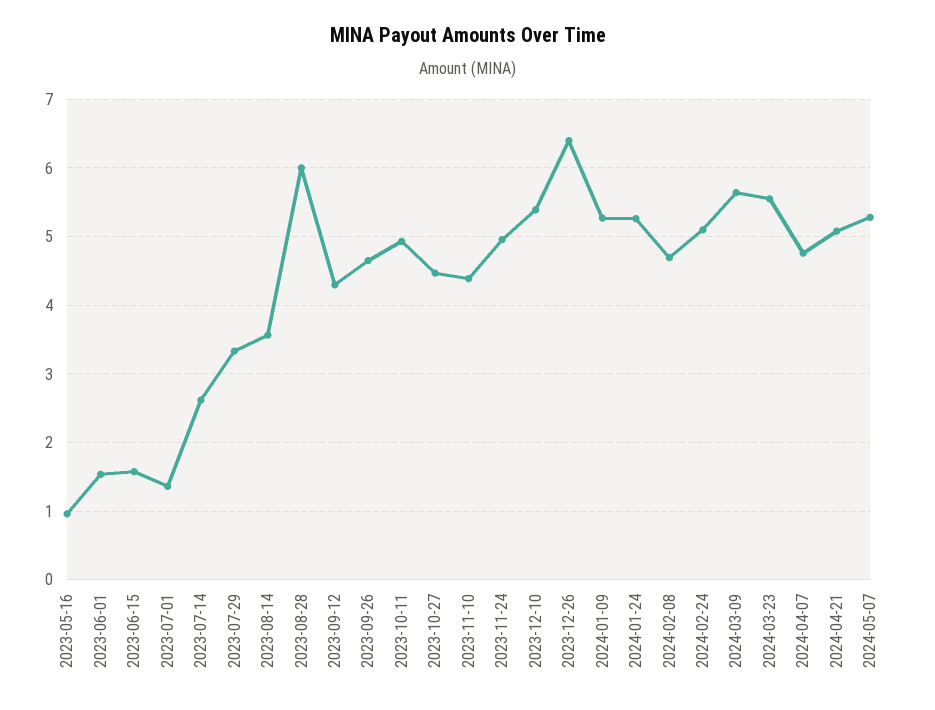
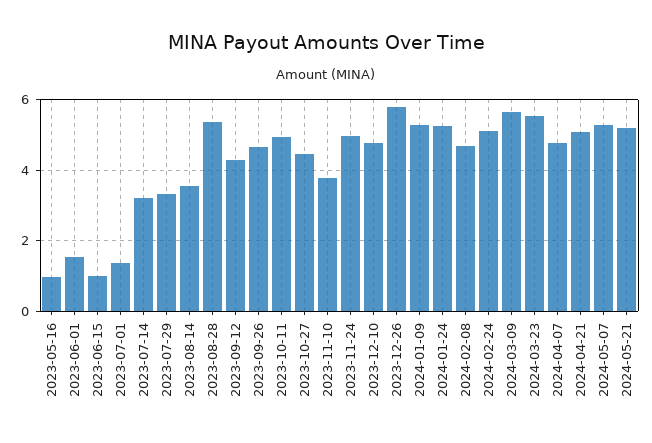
  {
    "2023-05-16": 1,
    "2023-06-01": 1.5,
-   "2023-06-15": 1.6,
+   "2023-06-15": 1,
    "2023-07-01": 1.4,
-   "2023-07-14": 2.6,
+   "2023-07-14": 3.2,
    "2023-07-29": 3.3,
    "2023-08-14": 3.6,
-   "2023-08-28": 6,
+   "2023-08-28": 5.4,
    "2023-09-12": 4.3,
    "2023-09-26": 4.6,
    "2023-10-11": 4.9,
    "2023-10-27": 4.5,
-   "2023-11-10": 4.4,
+   "2023-11-10": 3.8,
    "2023-11-24": 5,
-   "2023-12-10": 5.4,
+   "2023-12-10": 4.8,
-   "2023-12-26": 6.4,
+   "2023-12-26": 5.8,
    "2024-01-09": 5.3,
    "2024-01-24": 5.3,
    "2024-02-08": 4.7,
    "2024-02-24": 5.1,
    "2024-03-09": 5.6,
    "2024-03-23": 5.5,
    "2024-04-07": 4.8,
    "2024-04-21": 5.1,
-   "2024-05-07": 5.3
+   "2024-05-07": 5.3,
+   "2024-05-21": 5.2
  }

